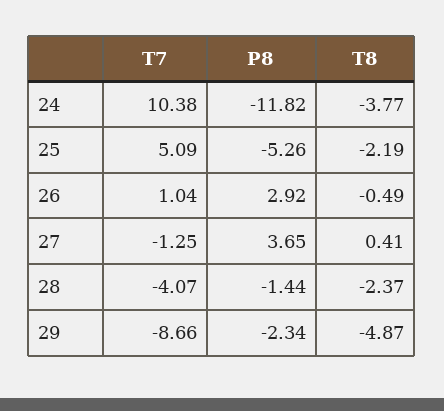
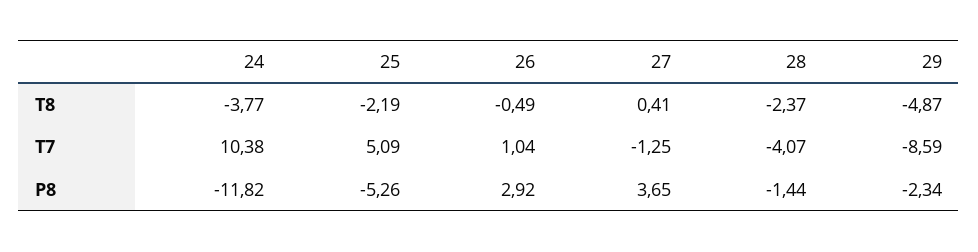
  {
    "T7": {
      "24": 10.38,
      "25": 5.09,
      "26": 1.04,
      "27": -1.25,
      "28": -4.07,
-     "29": -8.66
+     "29": -8.59
    },
    "P8": {
      "24": -11.82,
      "25": -5.26,
      "26": 2.92,
      "27": 3.65,
      "28": -1.44,
      "29": -2.34
    },
    "T8": {
      "24": -3.77,
      "25": -2.19,
      "26": -0.49,
      "27": 0.41,
      "28": -2.37,
      "29": -4.87
    }
  }

